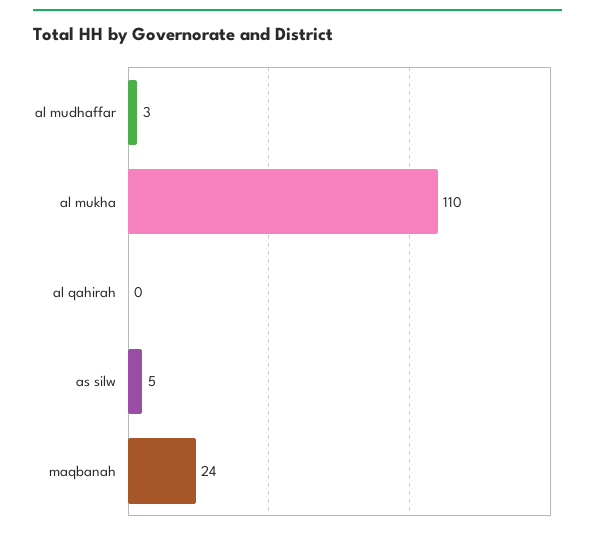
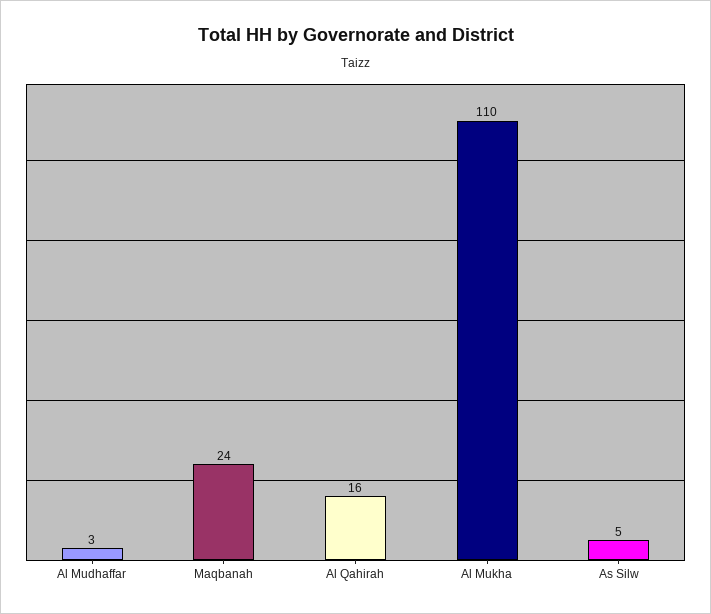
  {
    "al mudhaffar": 3,
    "al mukha": 110,
-   "al qahirah": 0,
+   "al qahirah": 16,
    "as silw": 5,
    "maqbanah": 24
  }

